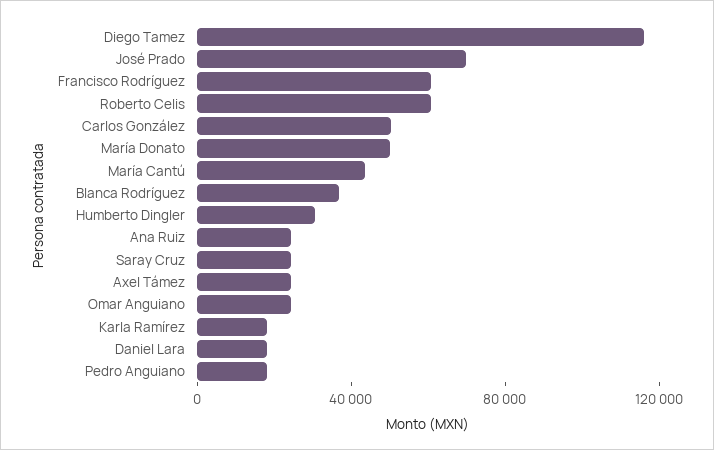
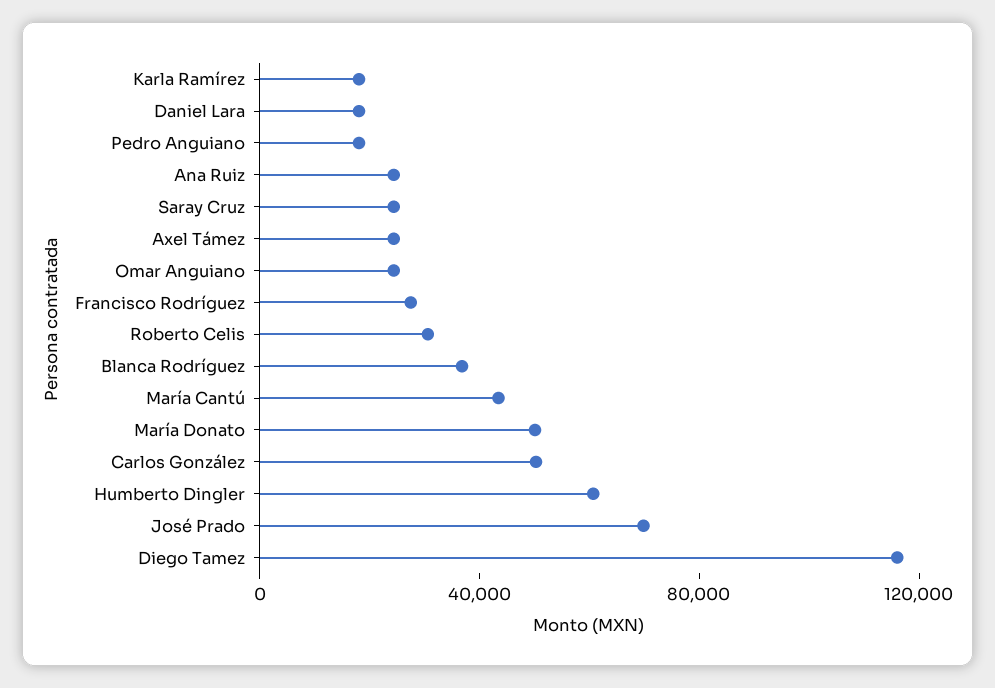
  {
    "Diego Tamez": 120000,
    "José Prado": 70000,
-   "Francisco Rodríguez": 60000,
+   "Francisco Rodríguez": 30000,
-   "Roberto Celis": 60000,
+   "Roberto Celis": 30000,
    "Carlos González": 50000,
    "María Donato": 50000,
    "María Cantú": 40000,
    "Blanca Rodríguez": 40000,
-   "Humberto Dingler": 30000,
+   "Humberto Dingler": 60000,
    "Ana Ruiz": 20000,
    "Saray Cruz": 20000,
    "Axel Támez": 20000,
    "Omar Anguiano": 20000,
    "Karla Ramírez": 20000,
    "Daniel Lara": 20000,
    "Pedro Anguiano": 20000
  }

